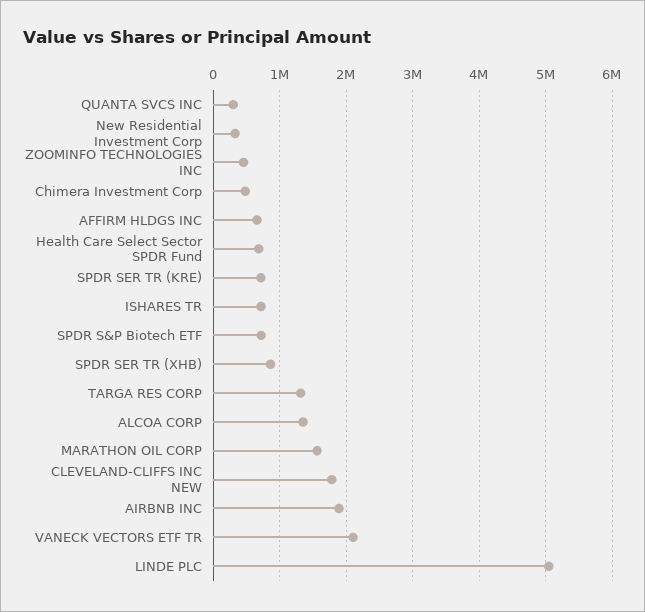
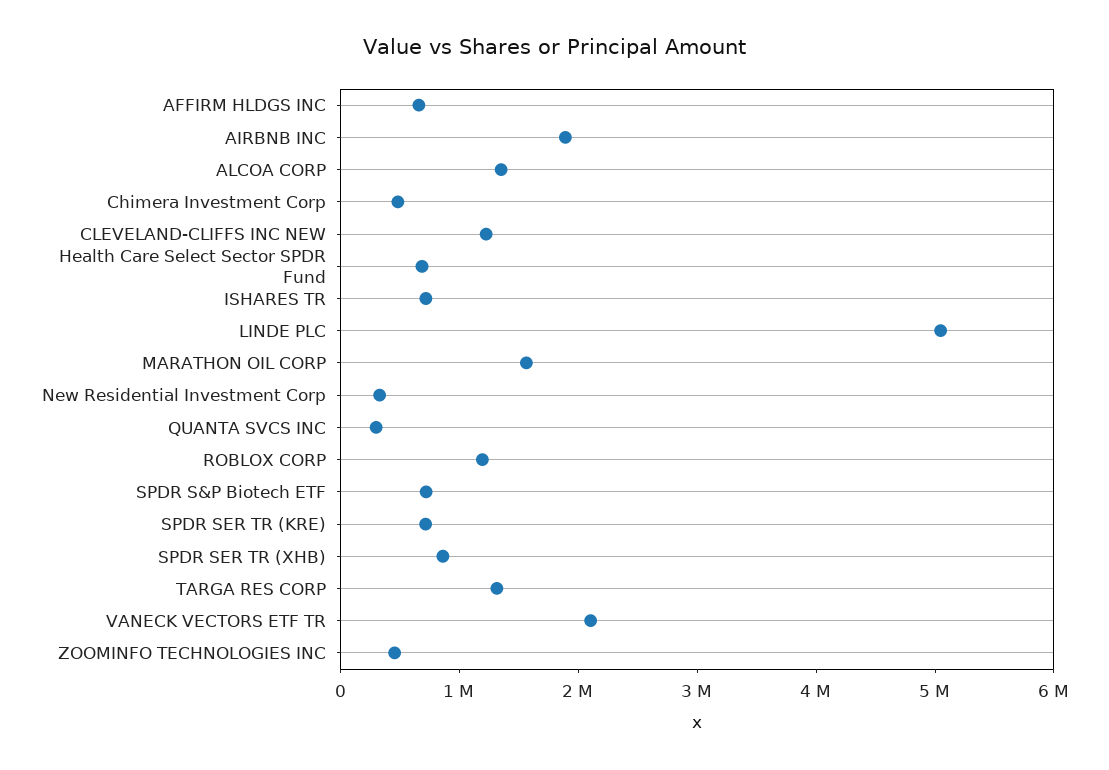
  {
    "QUANTA SVCS INC": 300000,
    "New Residential Investment Corp": 300000,
    "ZOOMINFO TECHNOLOGIES INC": 500000,
    "Chimera Investment Corp": 500000,
    "AFFIRM HLDGS INC": 700000,
    "Health Care Select Sector SPDR Fund": 700000,
    "SPDR SER TR (KRE)": 700000,
    "ISHARES TR": 700000,
    "SPDR S&P Biotech ETF": 700000,
    "SPDR SER TR (XHB)": 900000,
    "TARGA RES CORP": 1300000,
    "ALCOA CORP": 1400000,
    "MARATHON OIL CORP": 1600000,
-   "CLEVELAND-CLIFFS INC NEW": 1800000,
+   "CLEVELAND-CLIFFS INC NEW": 1200000,
    "AIRBNB INC": 1900000,
    "VANECK VECTORS ETF TR": 2100000,
-   "LINDE PLC": 5000000
+   "LINDE PLC": 5000000,
+   "ROBLOX CORP": 1200000
  }

